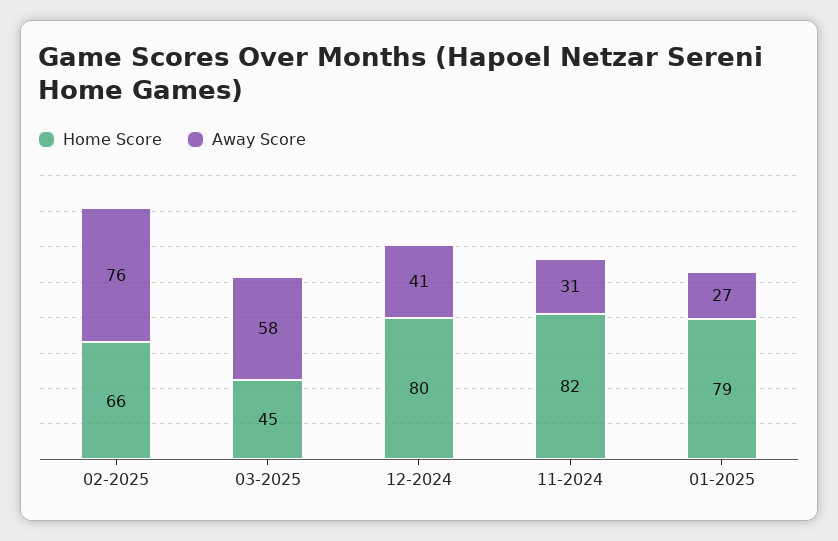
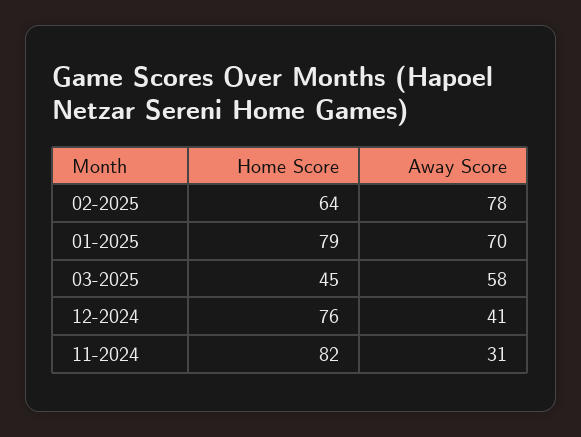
  {
    "Home Score": {
-     "02-2025": 66,
+     "02-2025": 64,
      "03-2025": 45,
-     "12-2024": 80,
+     "12-2024": 76,
      "11-2024": 82,
      "01-2025": 79
    },
    "Away Score": {
-     "02-2025": 76,
+     "02-2025": 78,
      "03-2025": 58,
      "12-2024": 41,
      "11-2024": 31,
-     "01-2025": 27
+     "01-2025": 70
    }
  }

